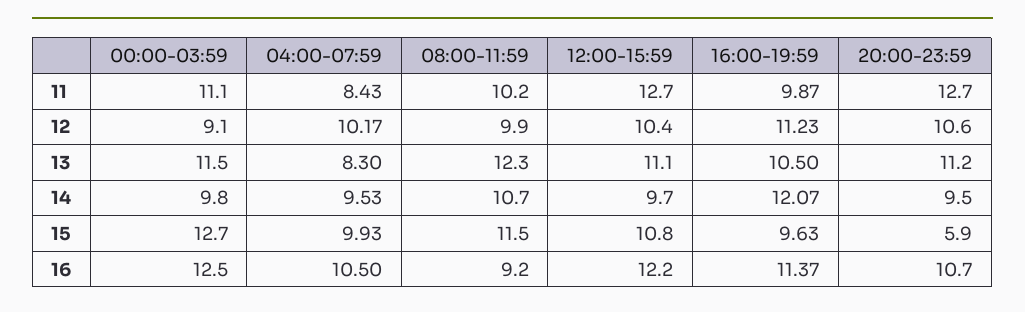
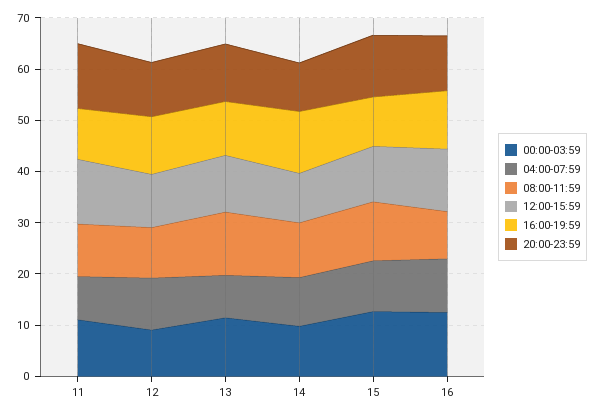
  {
    "00:00-03:59": {
      "11": 11.1,
      "12": 9.1,
      "13": 11.5,
      "14": 9.8,
      "15": 12.7,
      "16": 12.5
    },
    "04:00-07:59": {
      "11": 8.43,
      "12": 10.17,
      "13": 8.3,
      "14": 9.53,
      "15": 9.93,
      "16": 10.5
    },
    "08:00-11:59": {
      "11": 10.2,
      "12": 9.9,
      "13": 12.3,
      "14": 10.7,
      "15": 11.5,
      "16": 9.2
    },
    "12:00-15:59": {
      "11": 12.7,
      "12": 10.4,
      "13": 11.1,
      "14": 9.7,
      "15": 10.8,
      "16": 12.2
    },
    "16:00-19:59": {
      "11": 9.87,
      "12": 11.23,
      "13": 10.5,
      "14": 12.07,
      "15": 9.63,
      "16": 11.37
    },
    "20:00-23:59": {
      "11": 12.7,
      "12": 10.6,
      "13": 11.2,
      "14": 9.5,
-     "15": 5.9,
+     "15": 12,
      "16": 10.7
    }
  }

